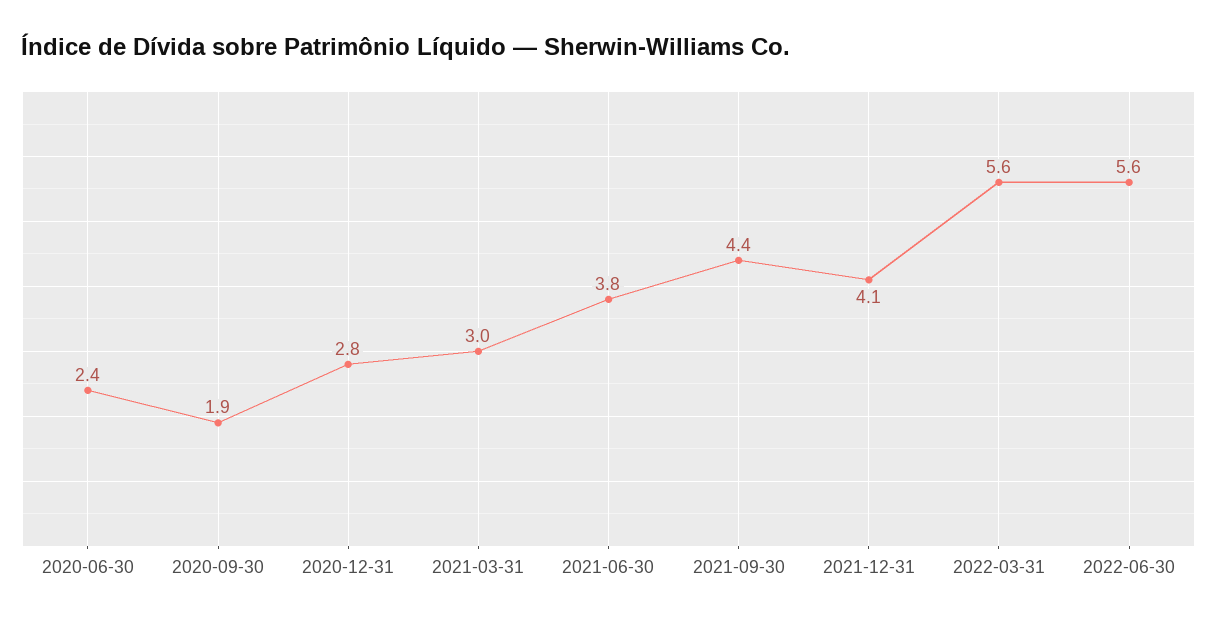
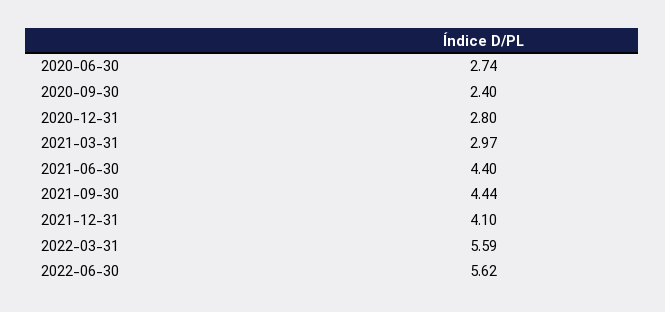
  {
-   "2020-06-30": 2.4,
+   "2020-06-30": 2.74,
-   "2020-09-30": 1.9,
+   "2020-09-30": 2.4,
    "2020-12-31": 2.8,
    "2021-03-31": 2.97,
-   "2021-06-30": 3.8,
+   "2021-06-30": 4.4,
    "2021-09-30": 4.44,
    "2021-12-31": 4.1,
    "2022-03-31": 5.59,
    "2022-06-30": 5.62
  }

